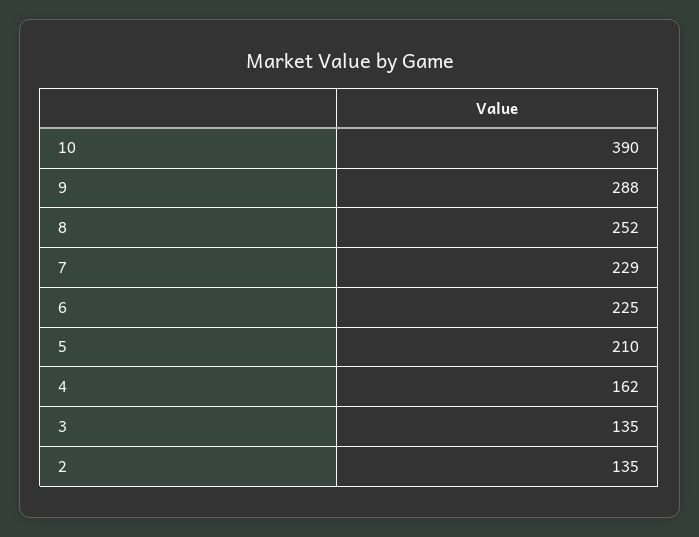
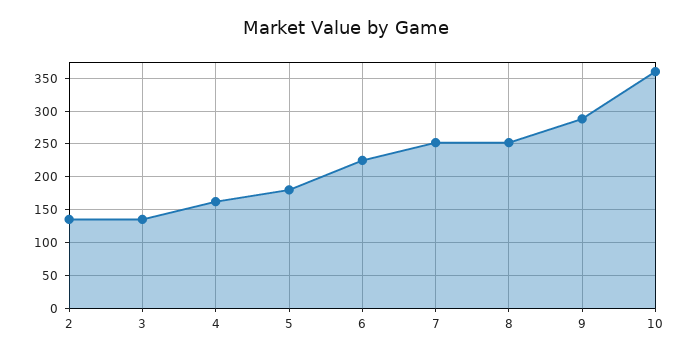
  {
-   "10": 390,
+   "10": 360,
    "9": 288,
    "8": 252,
-   "7": 229,
+   "7": 250,
    "6": 225,
-   "5": 210,
+   "5": 180,
    "4": 162,
    "3": 135,
    "2": 135
  }

